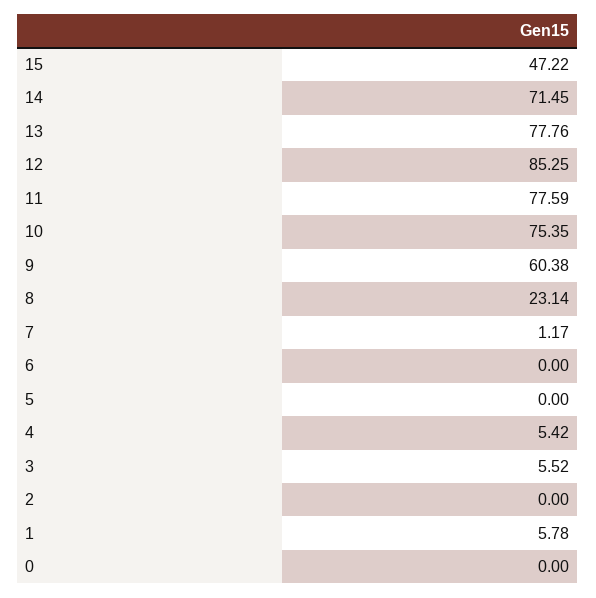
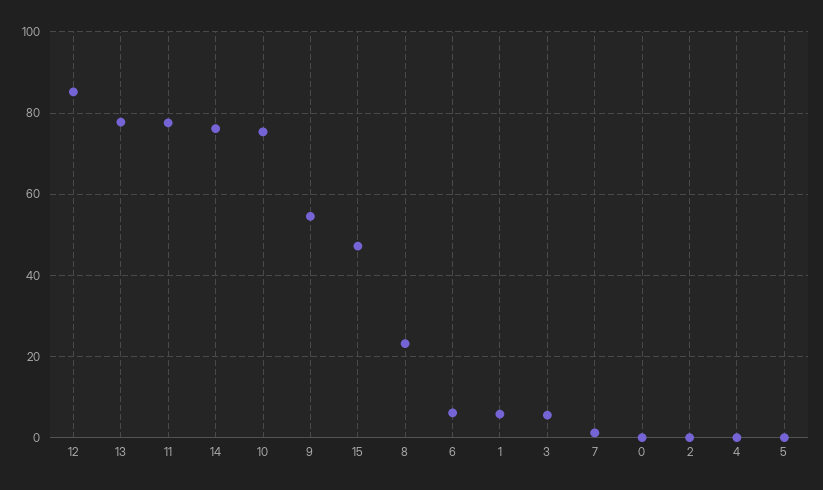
  {
    "15": 47.22,
-   "14": 71.45,
+   "14": 76,
    "13": 77.76,
    "12": 85.25,
    "11": 77.59,
    "10": 75.35,
-   "9": 60.38,
+   "9": 54,
    "8": 23.14,
    "7": 1.17,
-   "6": 0,
+   "6": 6,
    "5": 0,
-   "4": 5.42,
+   "4": 0,
    "3": 5.52,
    "2": 0,
    "1": 5.78,
    "0": 0
  }

